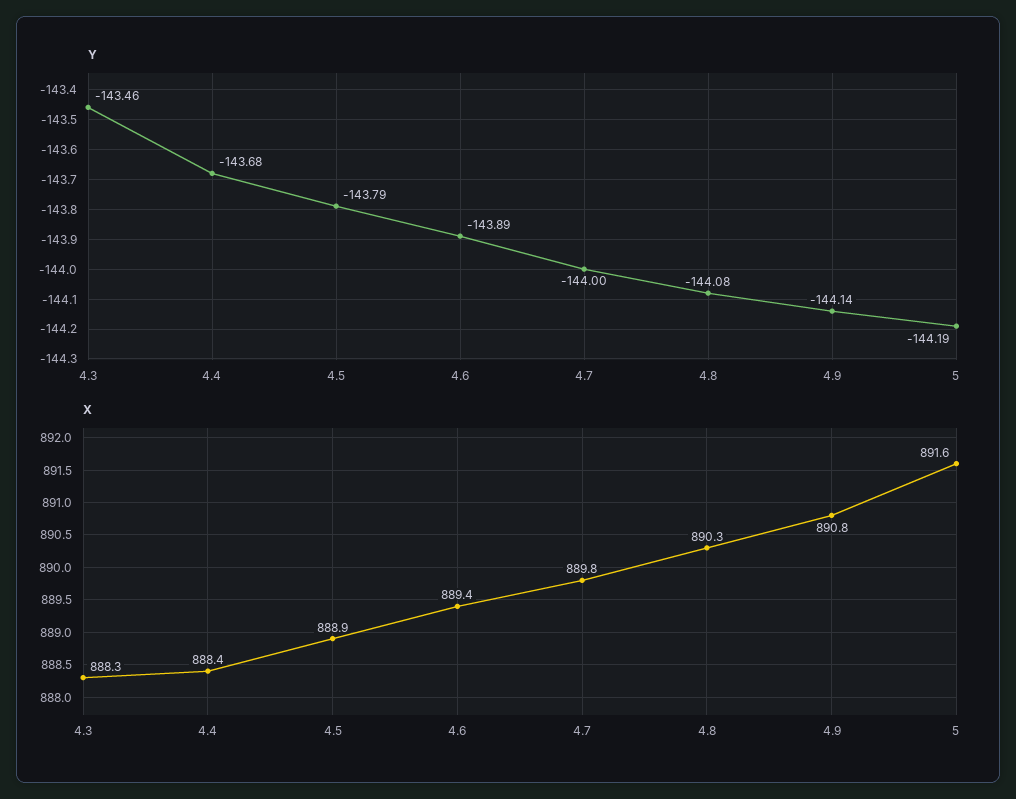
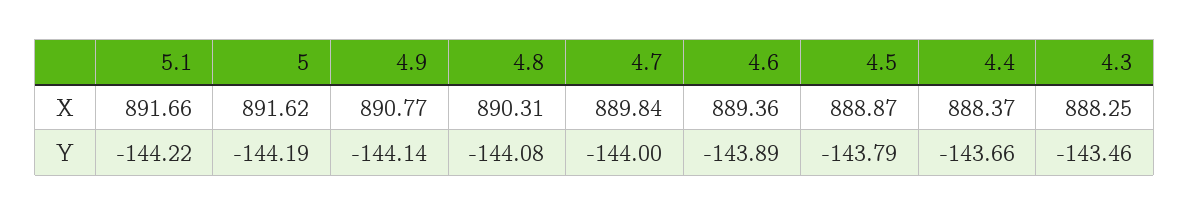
  {
    "Y": {
      "4.3": -143.46,
-     "4.4": -143.68,
+     "4.4": -143.66,
      "4.5": -143.79,
      "4.6": -143.89,
      "4.7": -144,
      "4.8": -144.08,
      "4.9": -144.14,
-     "5": -144.19
+     "5": -144.19,
+     "5.1": -144.22
    },
    "X": {
      "4.3": 888.25,
      "4.4": 888.37,
      "4.5": 888.87,
      "4.6": 889.36,
      "4.7": 889.84,
      "4.8": 890.31,
      "4.9": 890.77,
-     "5": 891.62
+     "5": 891.62,
+     "5.1": 891.66
    }
  }

